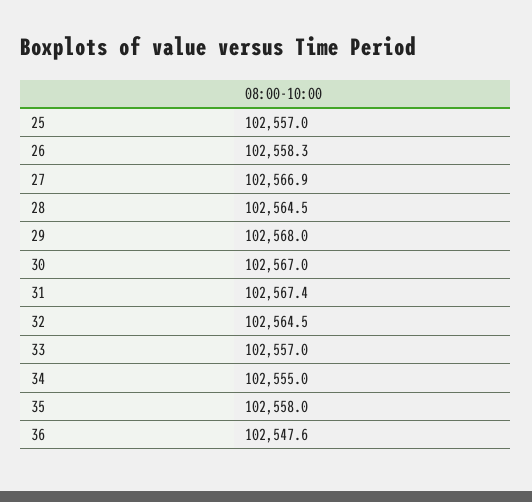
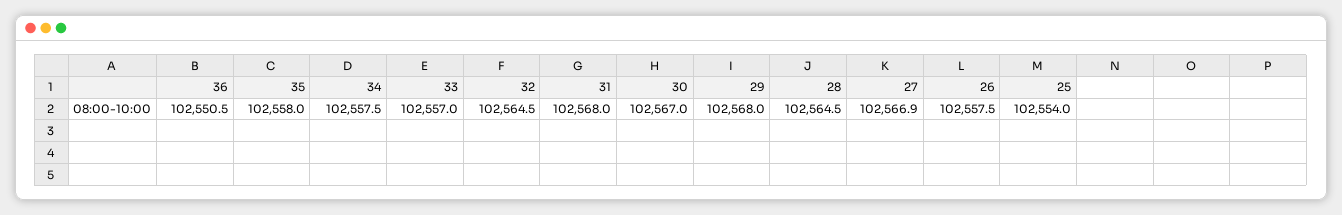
  {
-   "25": 102557,
+   "25": 102554,
-   "26": 102558.3,
+   "26": 102557.5,
    "27": 102566.9,
    "28": 102564.5,
    "29": 102568,
    "30": 102567,
-   "31": 102567.4,
+   "31": 102568,
    "32": 102564.5,
    "33": 102557,
-   "34": 102555,
+   "34": 102557.5,
    "35": 102558,
-   "36": 102547.6
+   "36": 102550.5
  }

